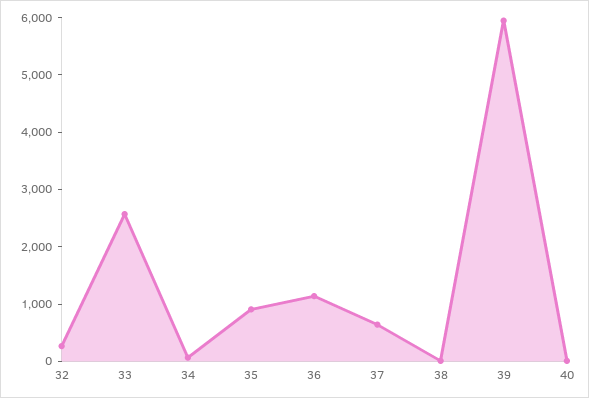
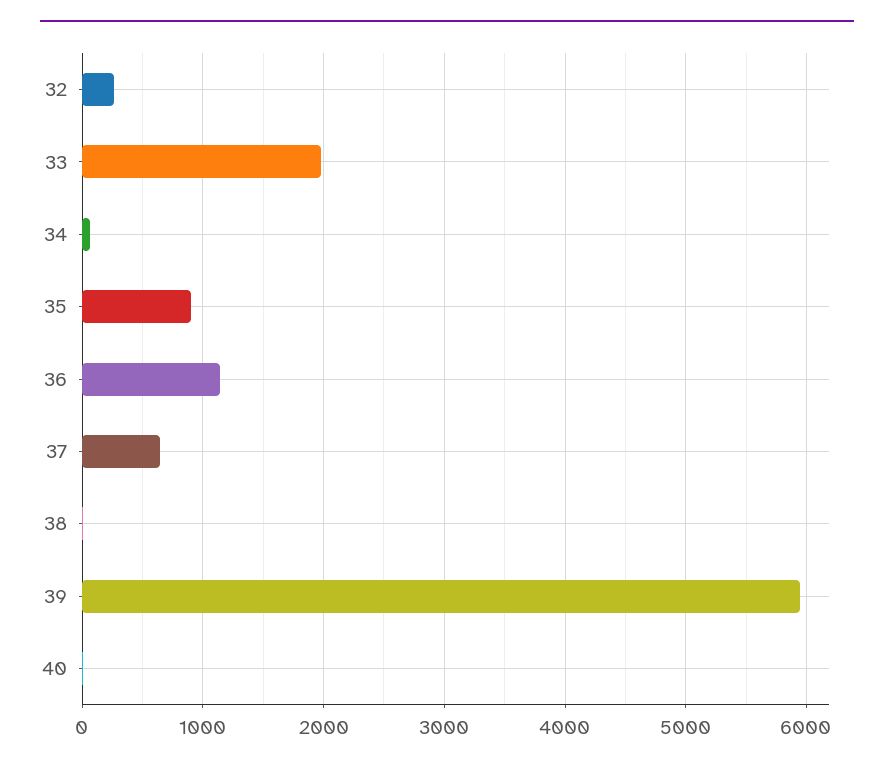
  {
    "32": 300,
-   "33": 2600,
+   "33": 2000,
    "34": 100,
    "35": 900,
    "36": 1100,
    "37": 600,
    "38": 0,
    "39": 5900,
    "40": 0
  }

